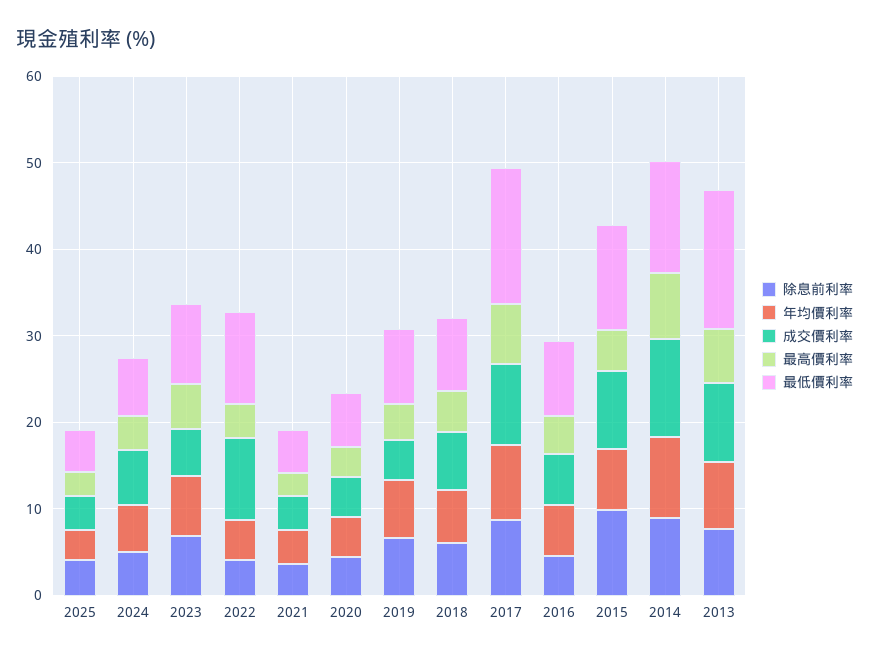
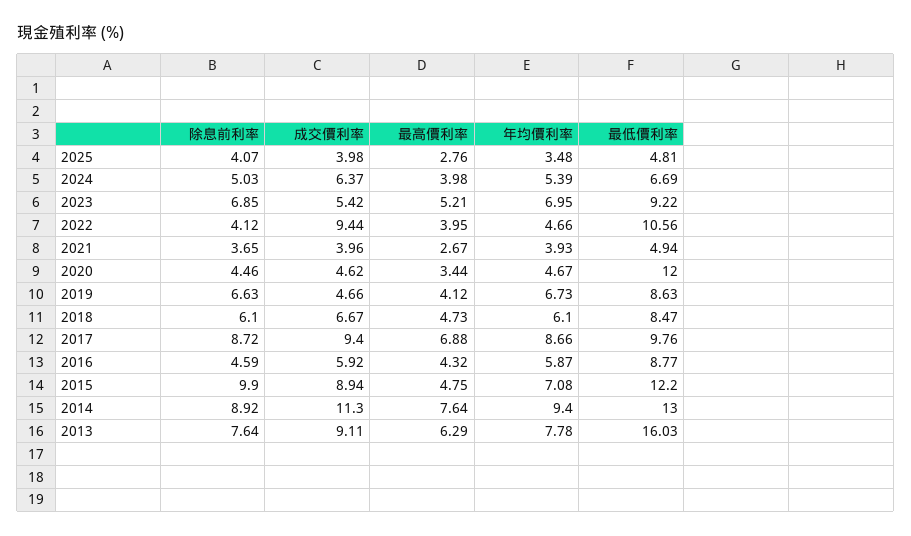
  {
    "除息前利率": {
      "2025": 4.07,
      "2024": 5.03,
      "2023": 6.85,
      "2022": 4.12,
      "2021": 3.65,
      "2020": 4.46,
      "2019": 6.63,
      "2018": 6.1,
      "2017": 8.72,
      "2016": 4.59,
      "2015": 9.9,
      "2014": 8.92,
      "2013": 7.64
    },
    "年均價利率": {
      "2025": 3.48,
      "2024": 5.39,
      "2023": 6.95,
      "2022": 4.66,
      "2021": 3.93,
      "2020": 4.67,
      "2019": 6.73,
      "2018": 6.1,
      "2017": 8.66,
      "2016": 5.87,
      "2015": 7.08,
      "2014": 9.4,
      "2013": 7.78
    },
    "成交價利率": {
      "2025": 3.98,
      "2024": 6.37,
      "2023": 5.42,
      "2022": 9.44,
      "2021": 3.96,
      "2020": 4.62,
      "2019": 4.66,
      "2018": 6.67,
      "2017": 9.4,
      "2016": 5.92,
      "2015": 8.94,
      "2014": 11.3,
      "2013": 9.11
    },
    "最高價利率": {
      "2025": 2.76,
      "2024": 3.98,
      "2023": 5.21,
      "2022": 3.95,
      "2021": 2.67,
      "2020": 3.44,
      "2019": 4.12,
      "2018": 4.73,
      "2017": 6.88,
      "2016": 4.32,
      "2015": 4.75,
      "2014": 7.64,
      "2013": 6.29
    },
    "最低價利率": {
      "2025": 4.81,
      "2024": 6.69,
      "2023": 9.22,
      "2022": 10.56,
      "2021": 4.94,
-     "2020": 6,
+     "2020": 12,
      "2019": 8.63,
      "2018": 8.47,
-     "2017": 16,
+     "2017": 9.76,
      "2016": 8.77,
      "2015": 12.2,
      "2014": 13,
      "2013": 16.03
    }
  }

